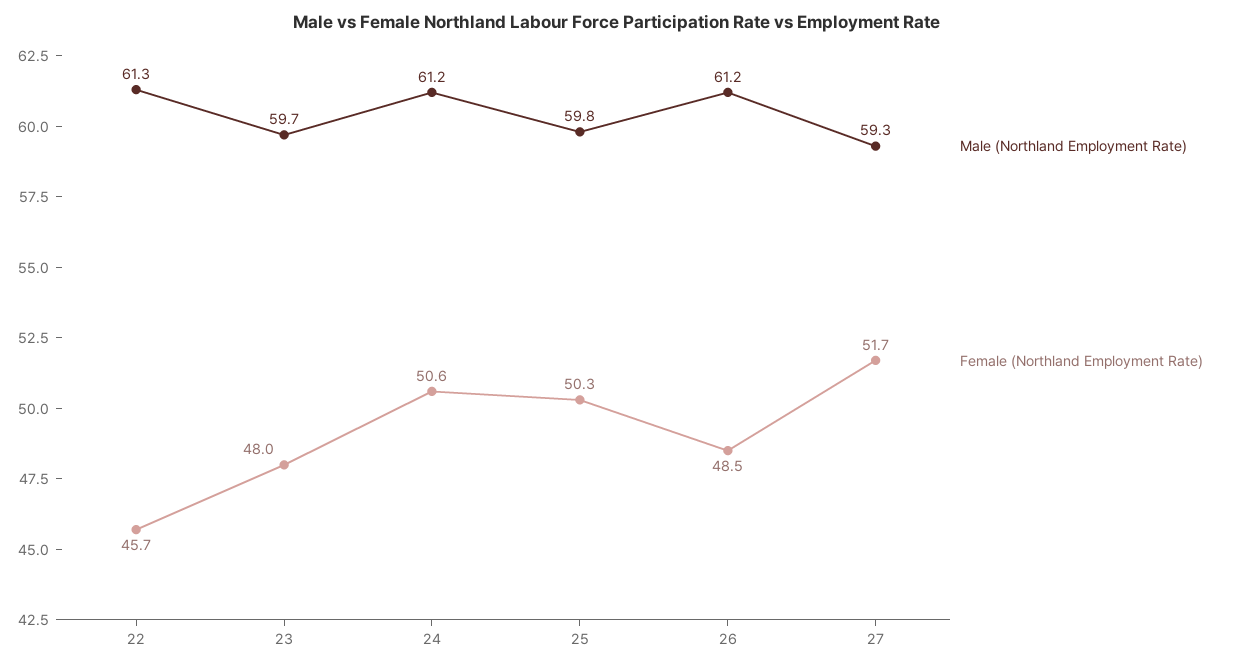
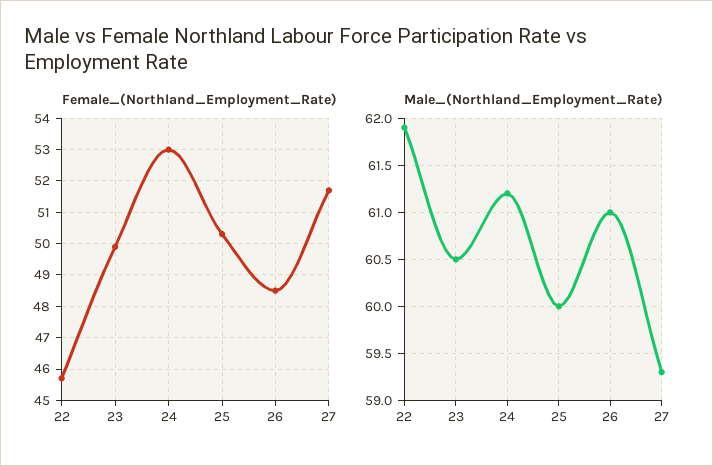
  {
    "Male (Northland Employment Rate)": {
-     "22": 61.3,
+     "22": 61.9,
-     "23": 59.7,
+     "23": 60.5,
      "24": 61.2,
-     "25": 59.8,
+     "25": 60,
-     "26": 61.2,
+     "26": 61,
      "27": 59.3
    },
    "Female (Northland Employment Rate)": {
      "22": 45.7,
-     "23": 48,
+     "23": 50,
-     "24": 50.6,
+     "24": 53,
      "25": 50.3,
      "26": 48.5,
      "27": 51.7
    }
  }

